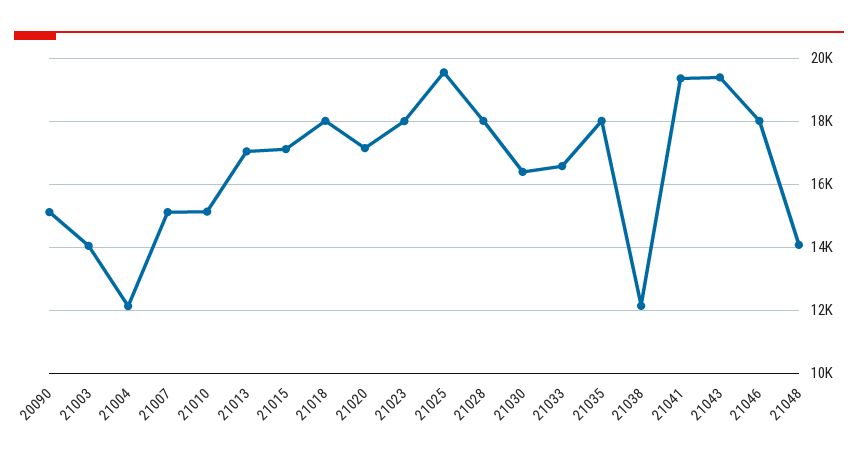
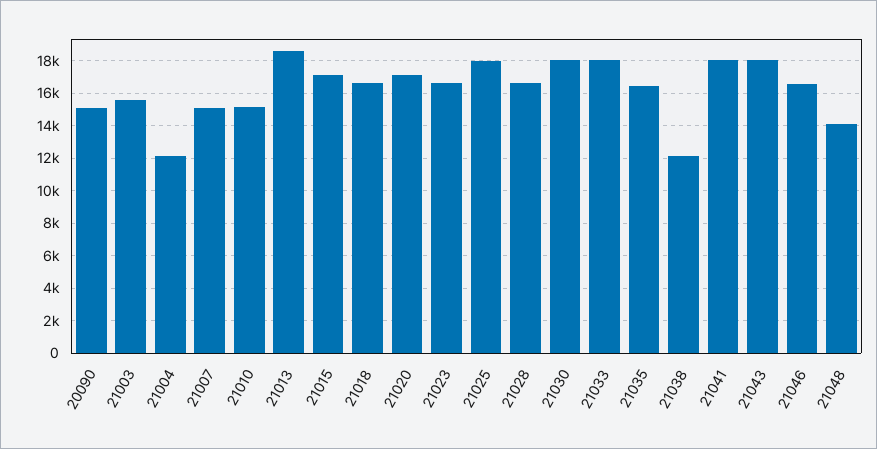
  {
    "20090": 15200,
-   "21003": 14000,
+   "21003": 15500,
    "21004": 12200,
    "21007": 15200,
    "21010": 15200,
-   "21013": 17000,
+   "21013": 18500,
    "21015": 17200,
-   "21018": 18000,
+   "21018": 16500,
    "21020": 17200,
-   "21023": 18000,
+   "21023": 16500,
-   "21025": 19600,
+   "21025": 18000,
-   "21028": 18000,
+   "21028": 16500,
-   "21030": 16400,
+   "21030": 18000,
-   "21033": 16600,
+   "21033": 18000,
-   "21035": 18000,
+   "21035": 16500,
    "21038": 12200,
-   "21041": 19400,
+   "21041": 18000,
-   "21043": 19400,
+   "21043": 18000,
-   "21046": 18000,
+   "21046": 16500,
    "21048": 14000
  }

